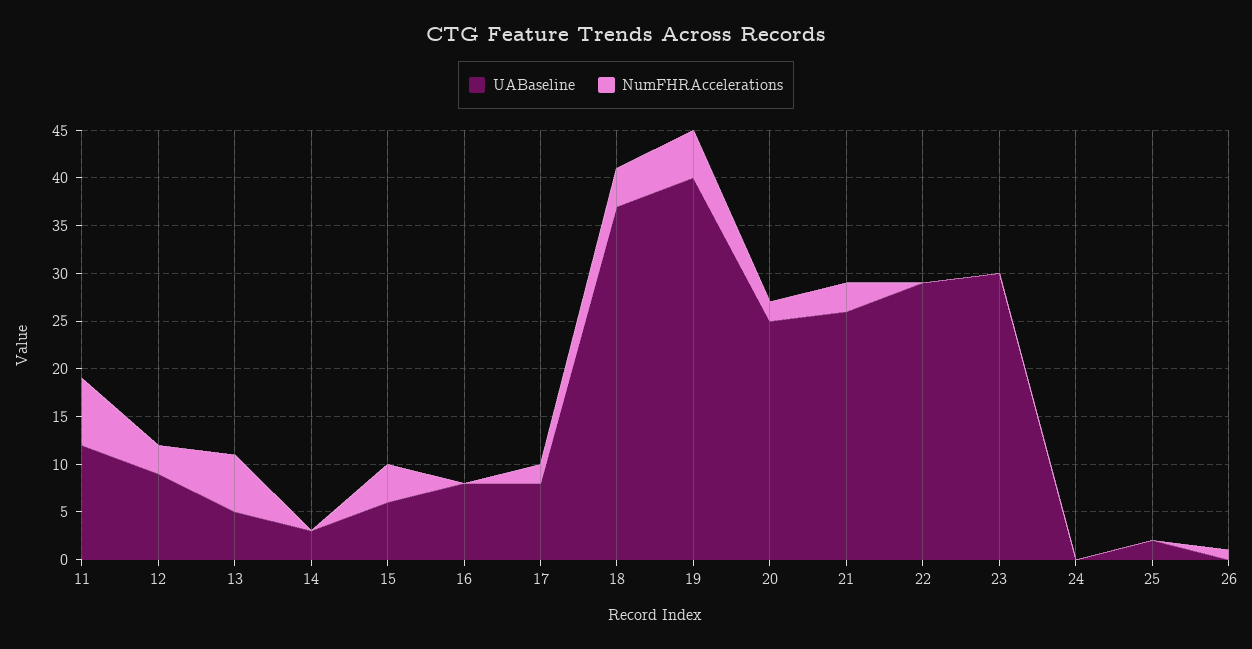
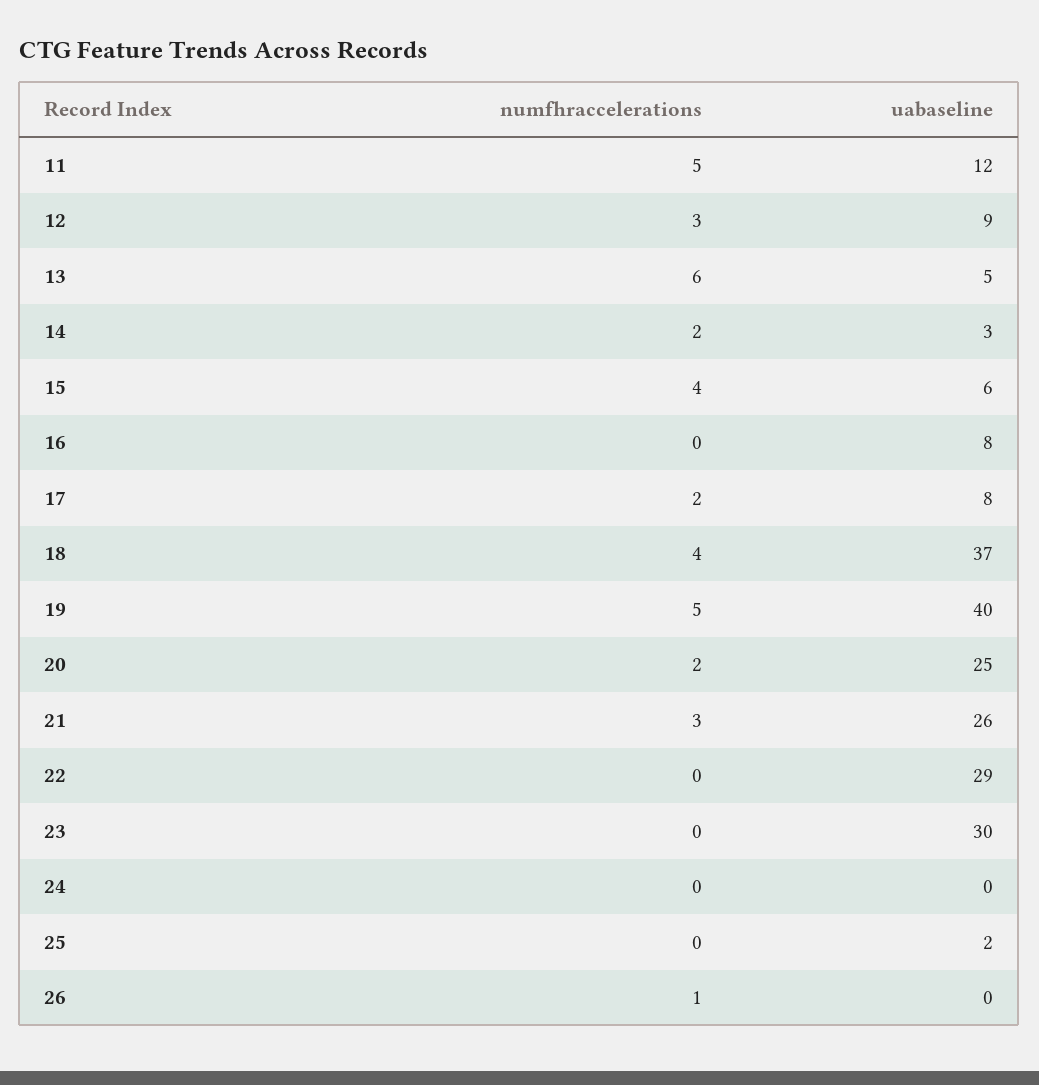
  {
    "UABaseline": {
      "11": 12,
      "12": 9,
      "13": 5,
      "14": 3,
      "15": 6,
      "16": 8,
      "17": 8,
      "18": 37,
      "19": 40,
      "20": 25,
      "21": 26,
      "22": 29,
      "23": 30,
      "24": 0,
      "25": 2,
      "26": 0
    },
    "NumFHRAccelerations": {
-     "11": 7,
+     "11": 5,
      "12": 3,
      "13": 6,
-     "14": 0,
+     "14": 2,
      "15": 4,
      "16": 0,
      "17": 2,
      "18": 4,
      "19": 5,
      "20": 2,
      "21": 3,
      "22": 0,
      "23": 0,
      "24": 0,
      "25": 0,
      "26": 1
    }
  }

